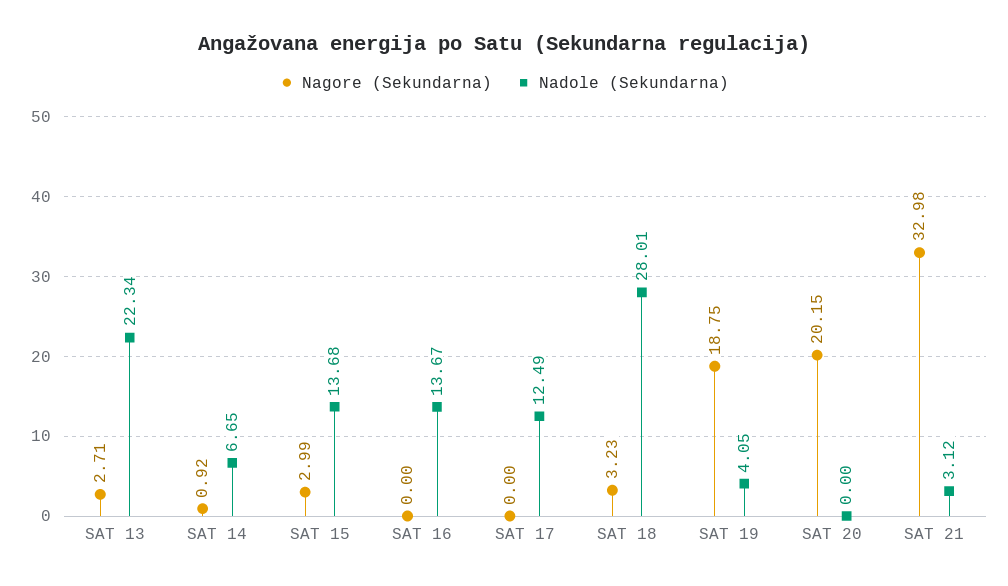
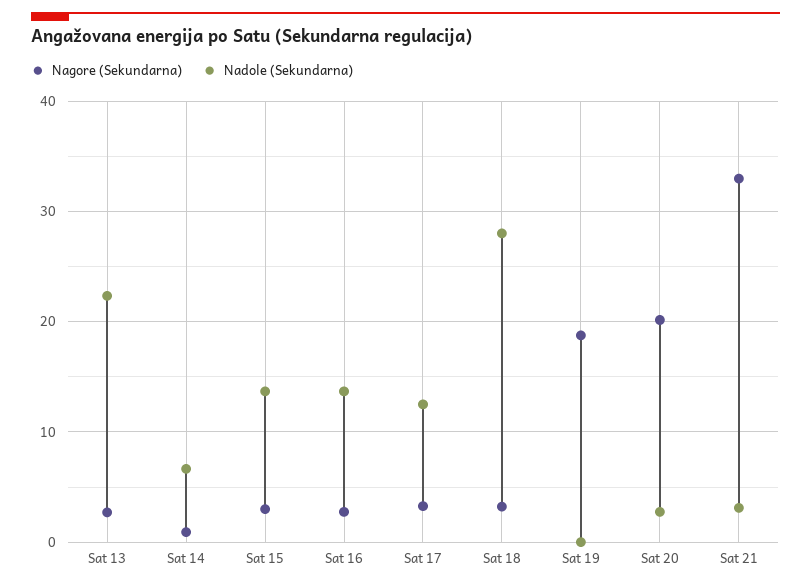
  {
    "Nagore (Sekundarna)": {
      "SAT 13": 2.71,
      "SAT 14": 0.92,
      "SAT 15": 2.99,
-     "SAT 16": 0,
+     "SAT 16": 3,
-     "SAT 17": 0,
+     "SAT 17": 3,
      "SAT 18": 3.23,
      "SAT 19": 18.75,
      "SAT 20": 20.15,
      "SAT 21": 32.98
    },
    "Nadole (Sekundarna)": {
      "SAT 13": 22.34,
      "SAT 14": 6.65,
      "SAT 15": 13.68,
      "SAT 16": 13.67,
      "SAT 17": 12.49,
      "SAT 18": 28.01,
-     "SAT 19": 4.05,
+     "SAT 19": 0,
-     "SAT 20": 0,
+     "SAT 20": 3,
      "SAT 21": 3.12
    }
  }

